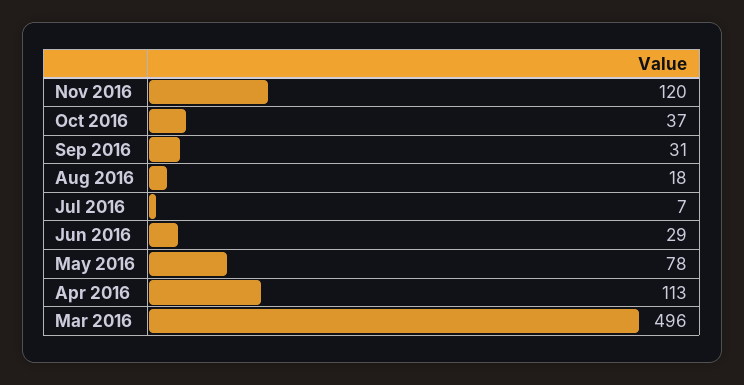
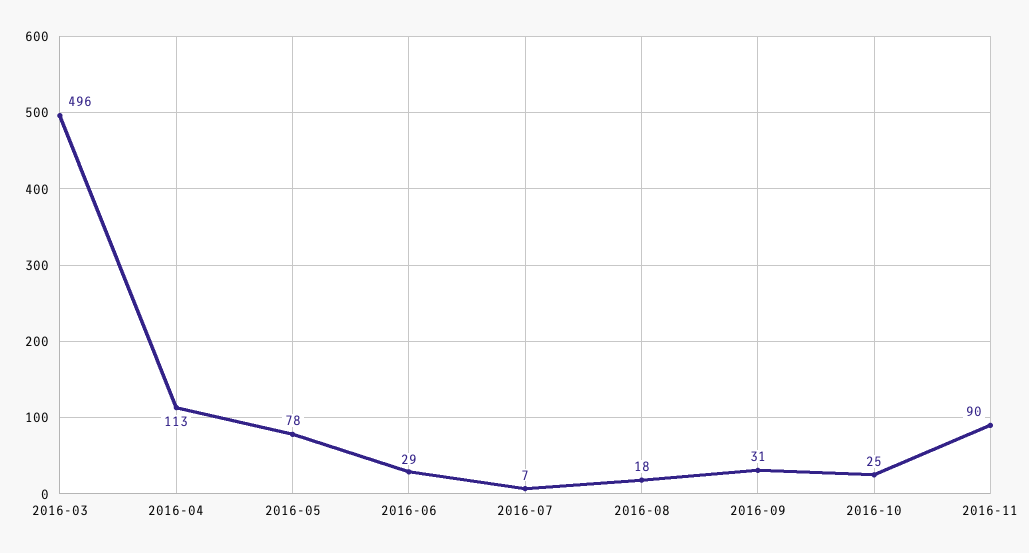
  {
-   "Nov 2016": 120,
+   "Nov 2016": 90,
-   "Oct 2016": 37,
+   "Oct 2016": 25,
    "Sep 2016": 31,
    "Aug 2016": 18,
    "Jul 2016": 7,
    "Jun 2016": 29,
    "May 2016": 78,
    "Apr 2016": 113,
    "Mar 2016": 496
  }

